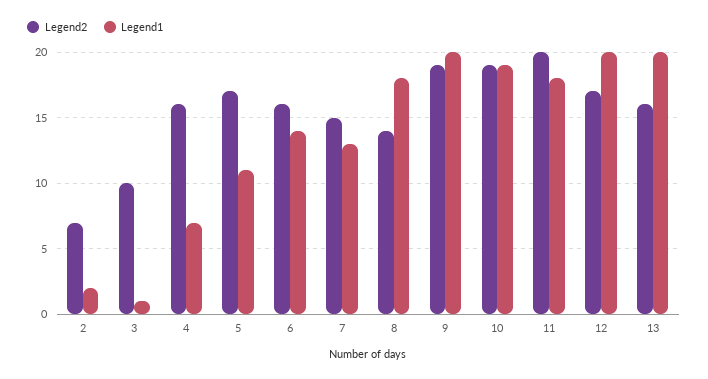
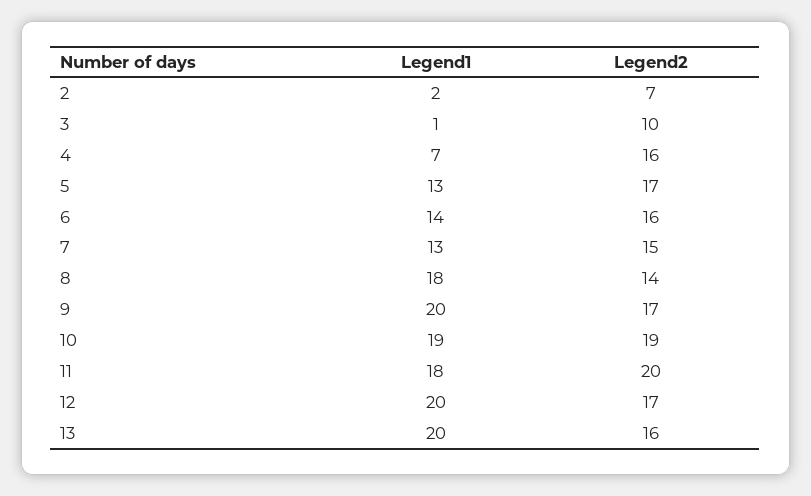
  {
    "Legend2": {
      "2": 7,
      "3": 10,
      "4": 16,
      "5": 17,
      "6": 16,
      "7": 15,
      "8": 14,
-     "9": 19,
+     "9": 17,
      "10": 19,
      "11": 20,
      "12": 17,
      "13": 16
    },
    "Legend1": {
      "2": 2,
      "3": 1,
      "4": 7,
-     "5": 11,
+     "5": 13,
      "6": 14,
      "7": 13,
      "8": 18,
      "9": 20,
      "10": 19,
      "11": 18,
      "12": 20,
      "13": 20
    }
  }

